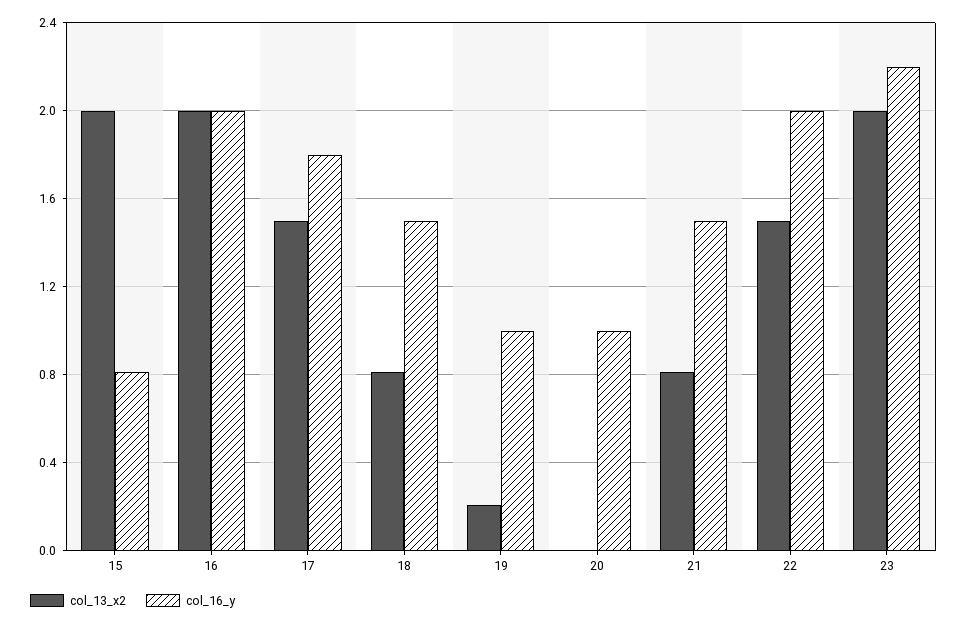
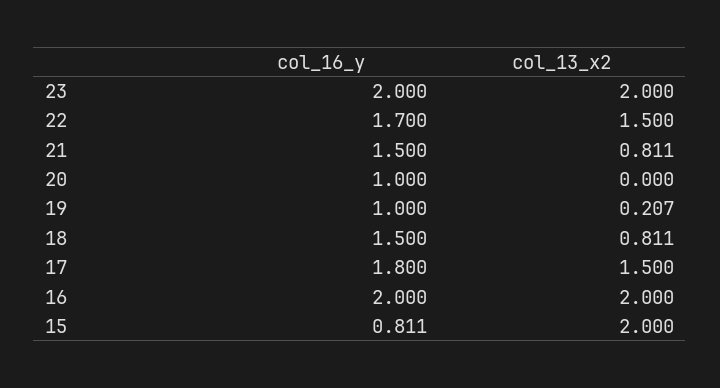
  {
    "col_13_x2": {
      "15": 2,
      "16": 2,
      "17": 1.5,
      "18": 0.811,
      "19": 0.207,
      "20": 0,
      "21": 0.811,
      "22": 1.5,
      "23": 2
    },
    "col_16_y": {
      "15": 0.811,
      "16": 2,
      "17": 1.8,
      "18": 1.5,
      "19": 1,
      "20": 1,
      "21": 1.5,
-     "22": 2,
+     "22": 1.7,
-     "23": 2.2
+     "23": 2
    }
  }

